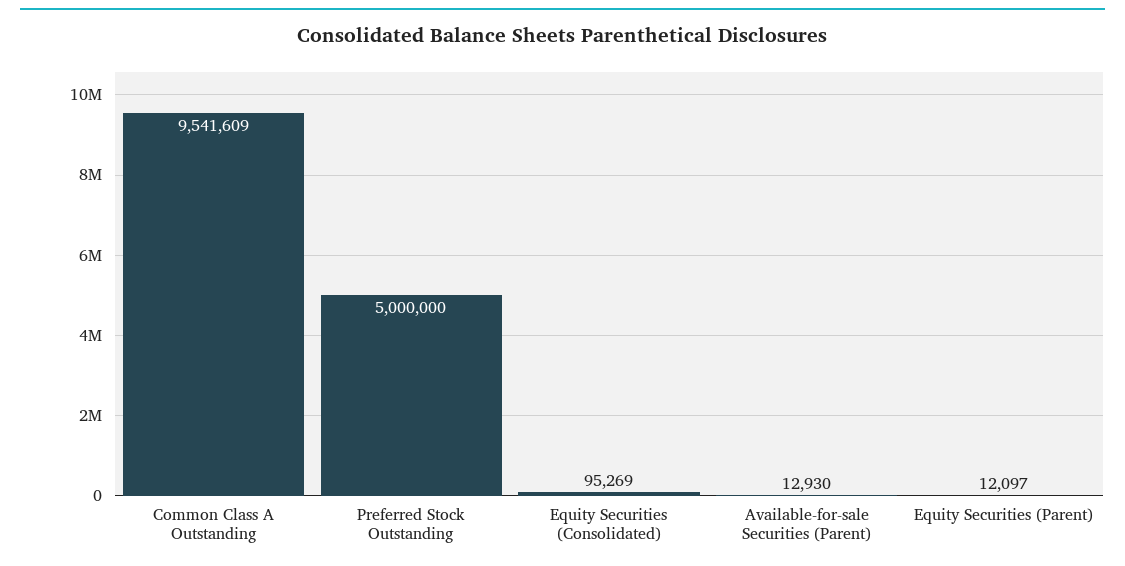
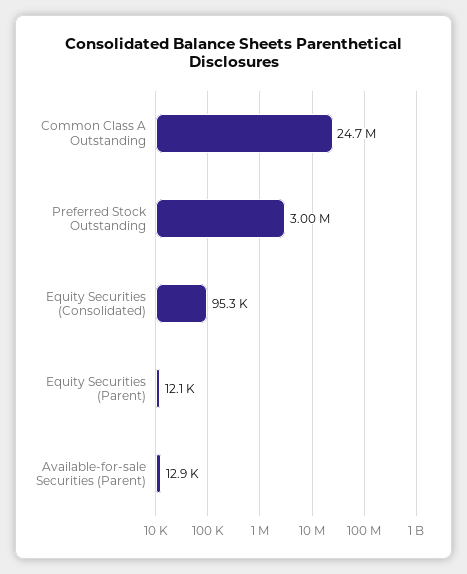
  {
-   "Common Class A Outstanding": 9541609,
+   "Common Class A Outstanding": 24700000,
-   "Preferred Stock Outstanding": 5000000,
+   "Preferred Stock Outstanding": 3000000,
    "Equity Securities (Consolidated)": 95269,
    "Available-for-sale Securities (Parent)": 12930,
    "Equity Securities (Parent)": 12097
  }

